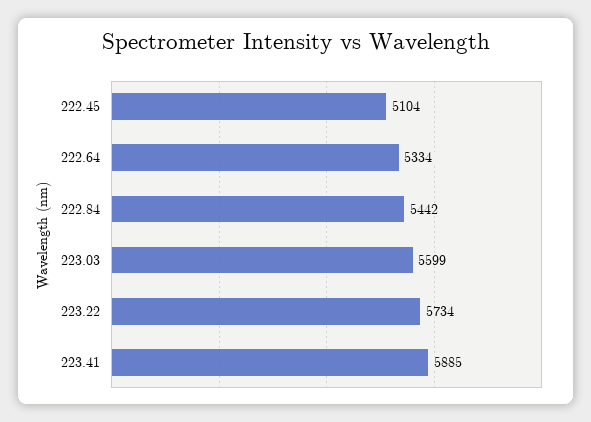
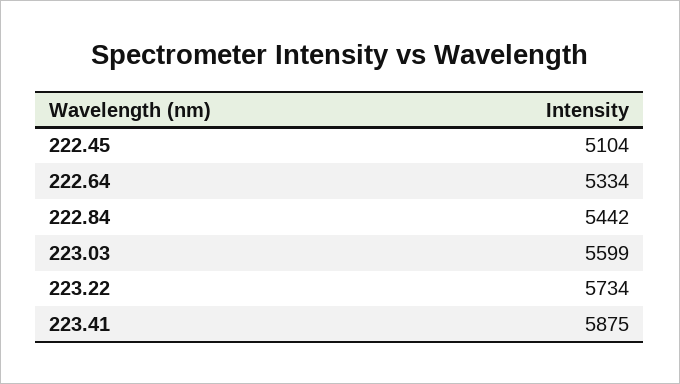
  {
    "222.45": 5104,
    "222.64": 5334,
    "222.84": 5442,
    "223.03": 5599,
    "223.22": 5734,
-   "223.41": 5885
+   "223.41": 5875
  }

